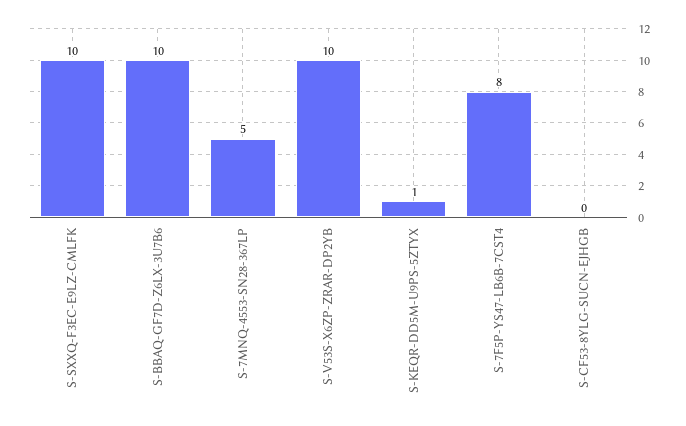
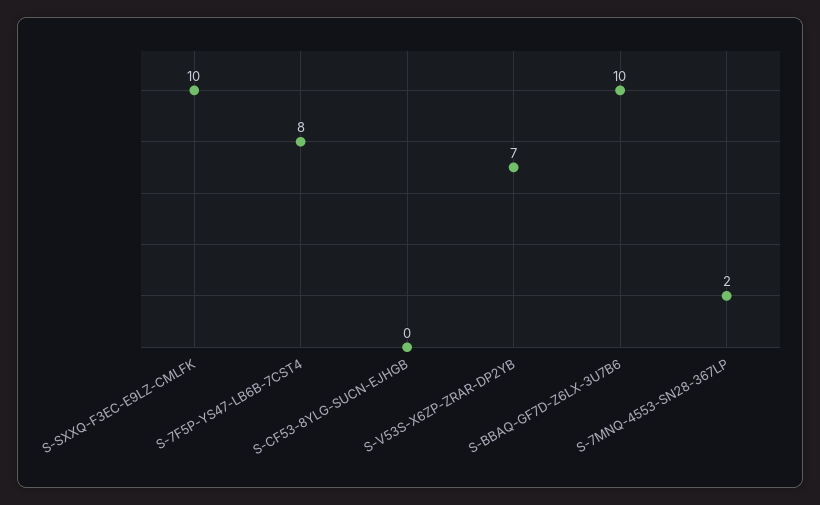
  {
    "S-SXXQ-F3EC-E9LZ-CMLFK": 10,
    "S-BBAQ-GF7D-Z6LX-3U7B6": 10,
-   "S-7MNQ-4553-SN28-367LP": 5,
+   "S-7MNQ-4553-SN28-367LP": 2,
-   "S-V53S-X6ZP-ZRAR-DP2YB": 10,
+   "S-V53S-X6ZP-ZRAR-DP2YB": 7,
-   "S-KEQR-DD5M-U9PS-5ZTYX": 1,
    "S-7F5P-YS47-LB6B-7CST4": 8,
    "S-CF53-8YLG-SUCN-EJHGB": 0
  }

